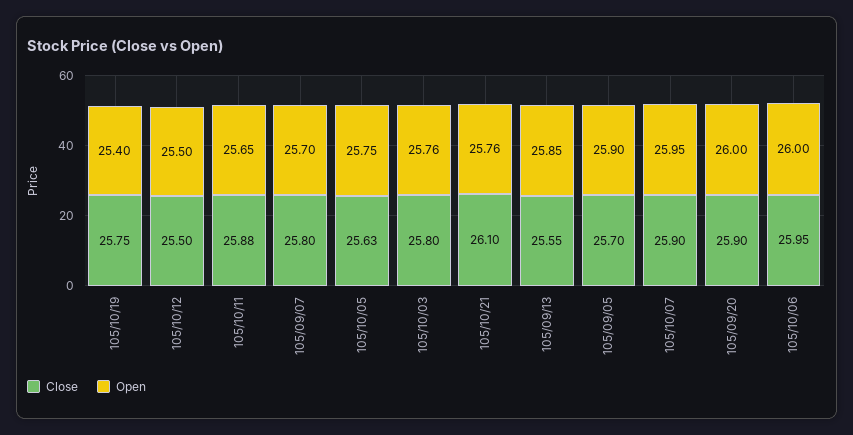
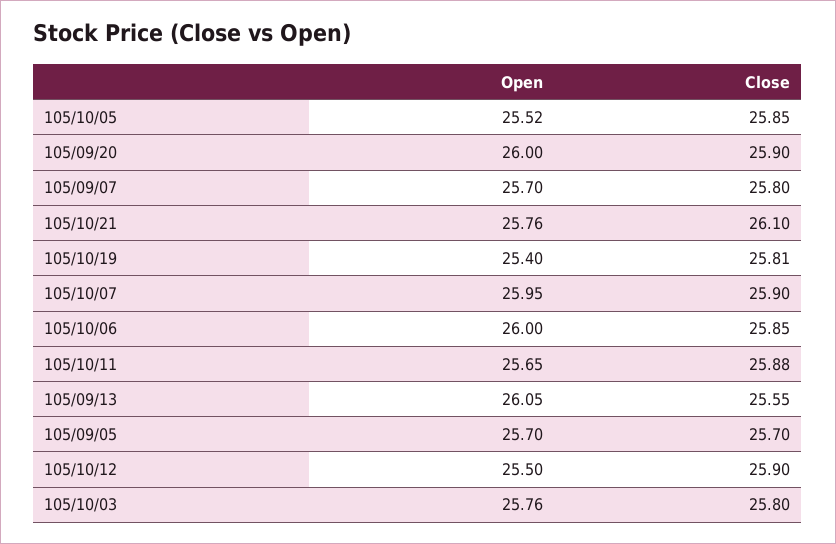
  {
    "Close": {
-     "105/10/19": 25.75,
+     "105/10/19": 25.81,
-     "105/10/12": 25.5,
+     "105/10/12": 25.9,
      "105/10/11": 25.88,
      "105/09/07": 25.8,
-     "105/10/05": 25.63,
+     "105/10/05": 25.85,
      "105/10/03": 25.8,
      "105/10/21": 26.1,
      "105/09/13": 25.55,
      "105/09/05": 25.7,
      "105/10/07": 25.9,
      "105/09/20": 25.9,
-     "105/10/06": 25.95
+     "105/10/06": 25.85
    },
    "Open": {
      "105/10/19": 25.4,
      "105/10/12": 25.5,
      "105/10/11": 25.65,
      "105/09/07": 25.7,
-     "105/10/05": 25.75,
+     "105/10/05": 25.52,
      "105/10/03": 25.76,
      "105/10/21": 25.76,
-     "105/09/13": 25.85,
+     "105/09/13": 26.05,
-     "105/09/05": 25.9,
+     "105/09/05": 25.7,
      "105/10/07": 25.95,
      "105/09/20": 26,
      "105/10/06": 26
    }
  }

